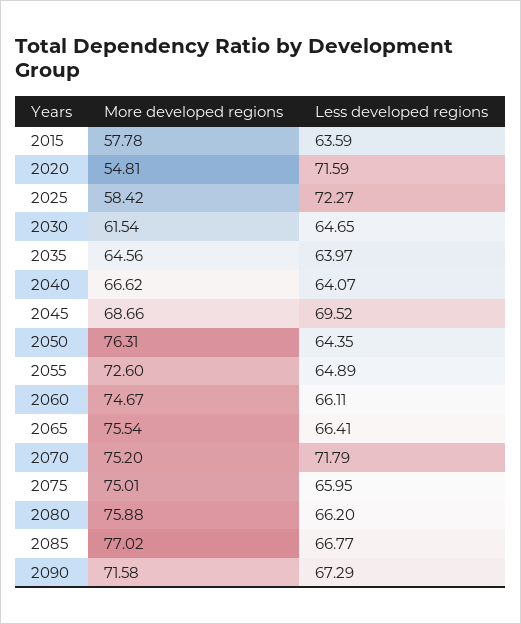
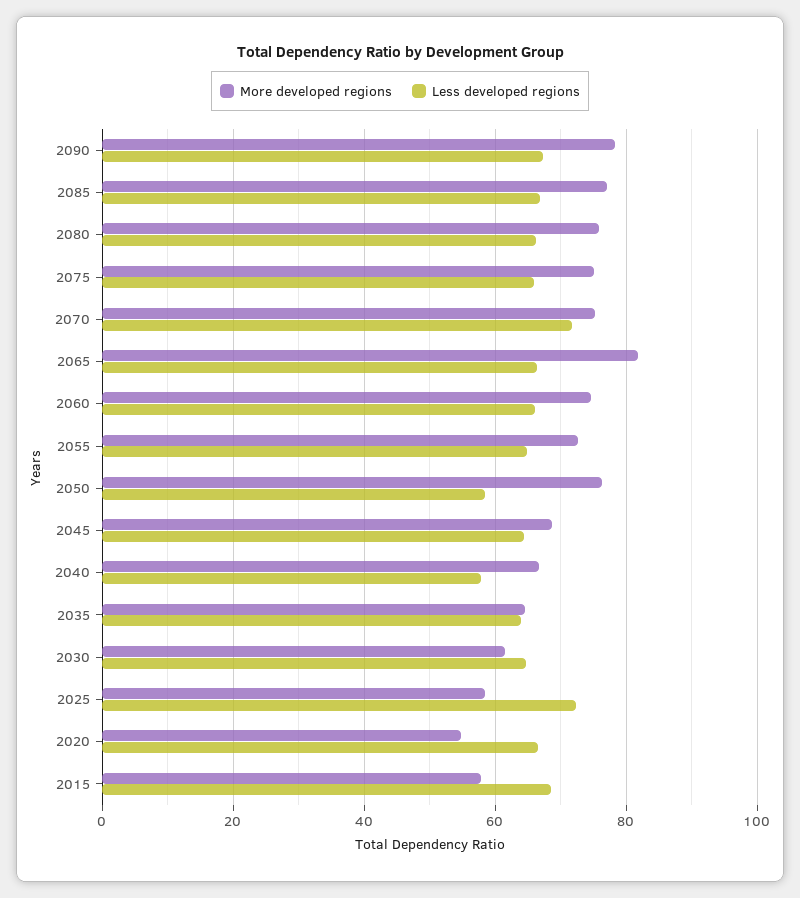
  {
    "More developed regions": {
      "2015": 57.78,
      "2020": 54.81,
      "2025": 58.42,
      "2030": 61.54,
      "2035": 64.56,
      "2040": 66.62,
      "2045": 68.66,
      "2050": 76.31,
      "2055": 72.6,
      "2060": 74.67,
-     "2065": 75.54,
+     "2065": 82,
      "2070": 75.2,
      "2075": 75.01,
      "2080": 75.88,
      "2085": 77.02,
-     "2090": 71.58
+     "2090": 78
    },
    "Less developed regions": {
-     "2015": 63.59,
+     "2015": 68,
-     "2020": 71.59,
+     "2020": 66,
      "2025": 72.27,
      "2030": 64.65,
      "2035": 63.97,
-     "2040": 64.07,
+     "2040": 58,
-     "2045": 69.52,
+     "2045": 64,
-     "2050": 64.35,
+     "2050": 58,
      "2055": 64.89,
      "2060": 66.11,
      "2065": 66.41,
      "2070": 71.79,
      "2075": 65.95,
      "2080": 66.2,
      "2085": 66.77,
      "2090": 67.29
    }
  }

